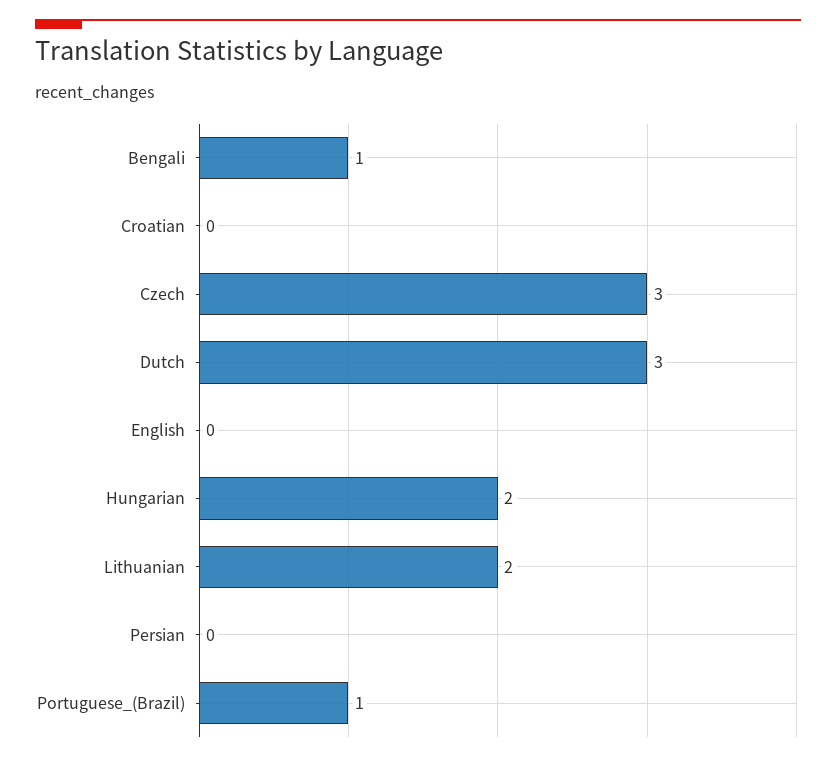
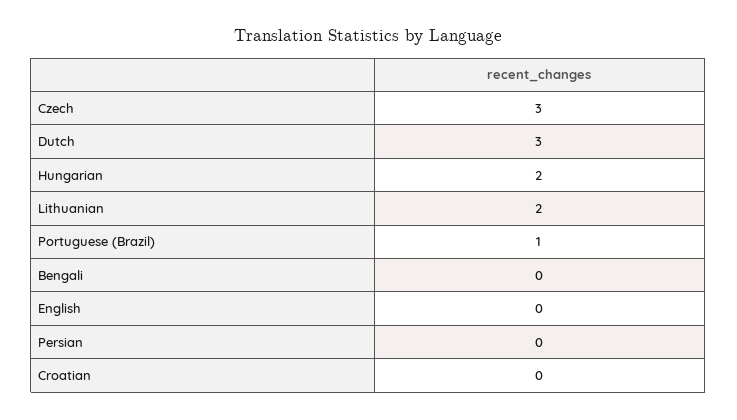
  {
-   "Bengali": 1,
+   "Bengali": 0,
    "Croatian": 0,
    "Czech": 3,
    "Dutch": 3,
    "English": 0,
    "Hungarian": 2,
    "Lithuanian": 2,
    "Persian": 0,
    "Portuguese_(Brazil)": 1
  }

